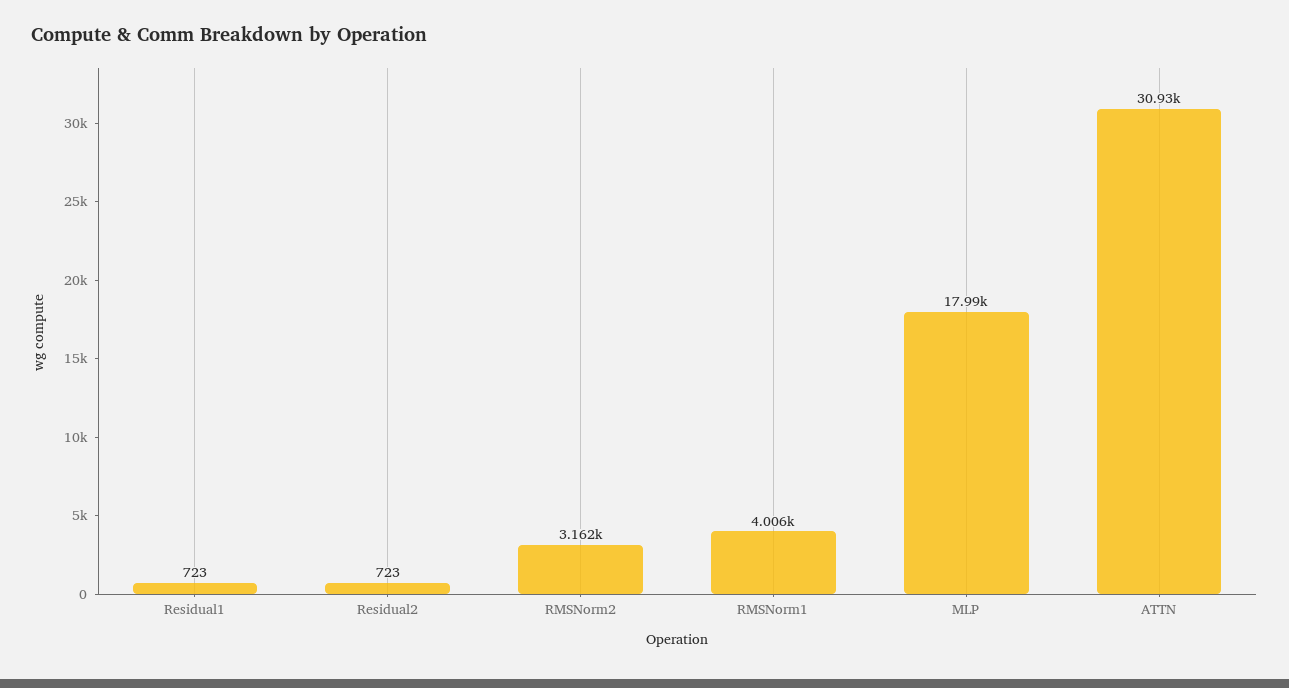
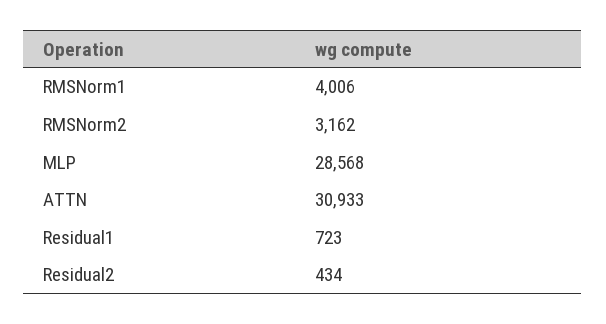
  {
    "Residual1": 723,
-   "Residual2": 723,
+   "Residual2": 434,
    "RMSNorm2": 3162,
    "RMSNorm1": 4006,
-   "MLP": 17990,
+   "MLP": 28568,
    "ATTN": 30933
  }

